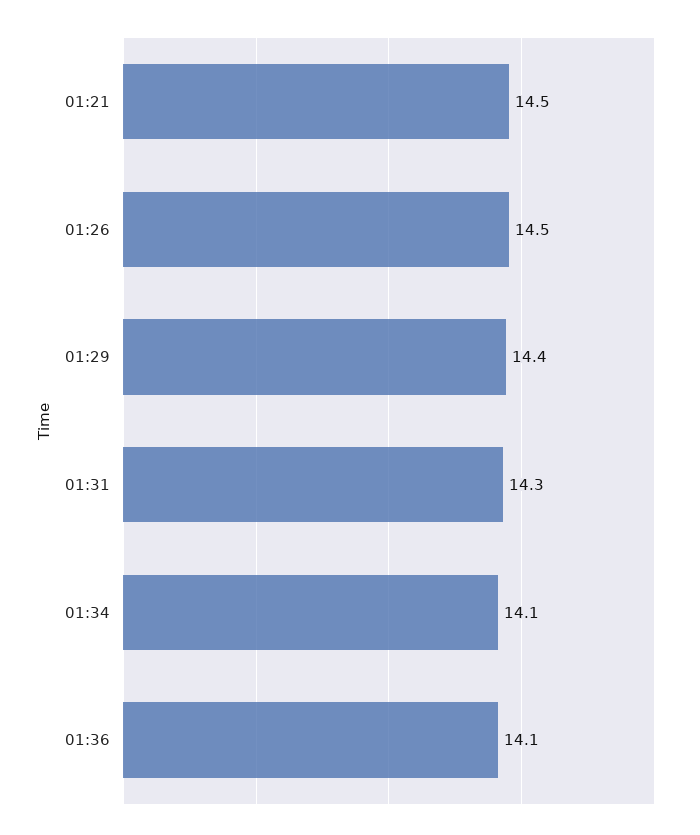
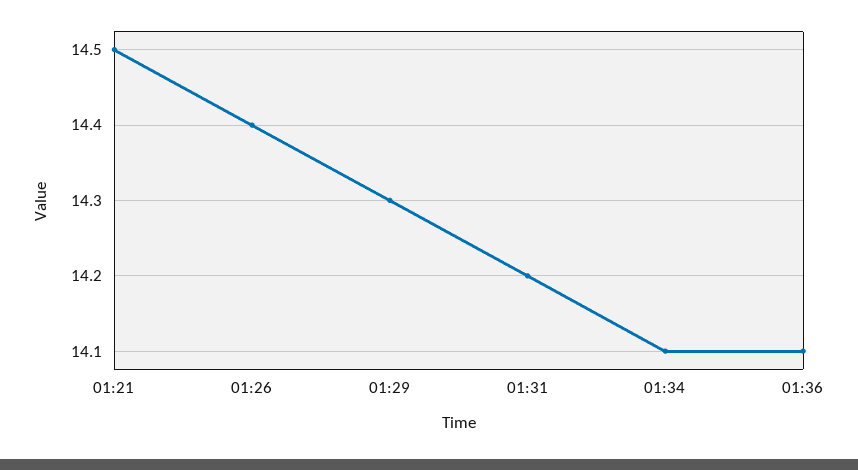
  {
    "01:21": 14.5,
-   "01:26": 14.5,
+   "01:26": 14.4,
-   "01:29": 14.4,
+   "01:29": 14.3,
-   "01:31": 14.3,
+   "01:31": 14.2,
    "01:34": 14.1,
    "01:36": 14.1
  }

